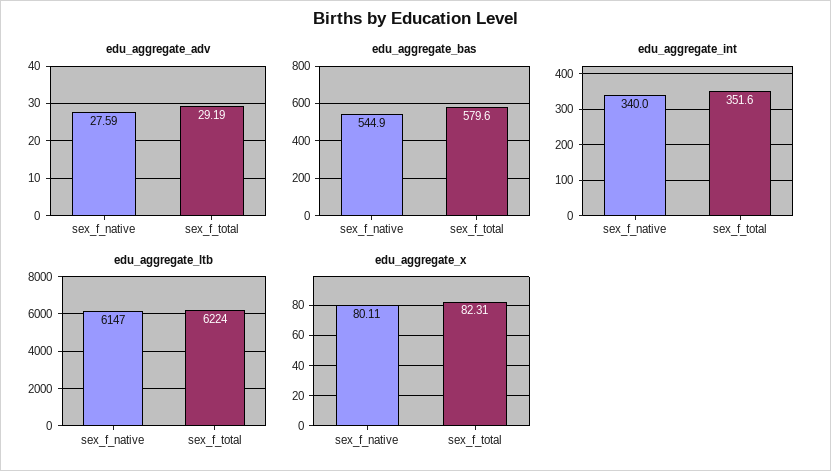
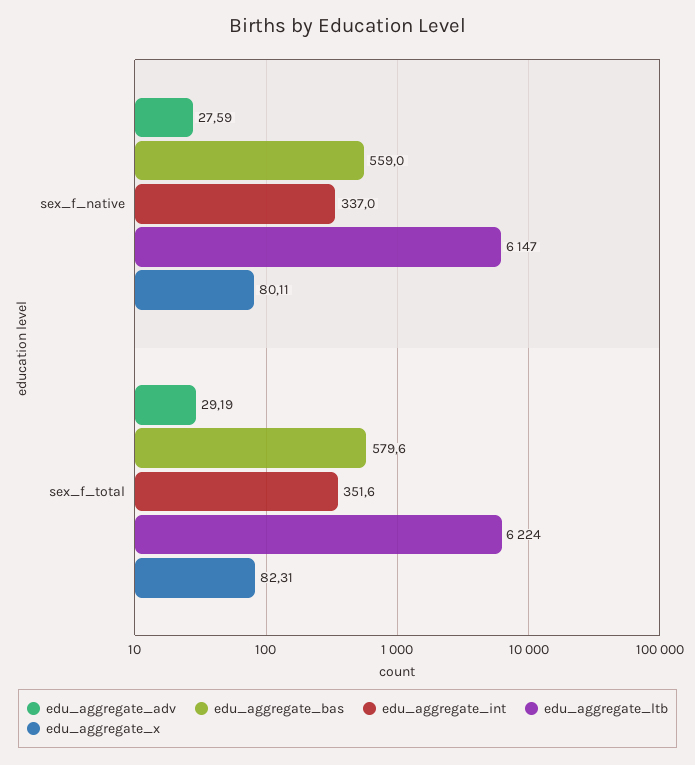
  {
    "edu_aggregate_adv": {
      "sex_f_native": 27.59,
      "sex_f_total": 29.19
    },
    "edu_aggregate_bas": {
-     "sex_f_native": 544.9,
+     "sex_f_native": 559,
      "sex_f_total": 579.6
    },
    "edu_aggregate_int": {
-     "sex_f_native": 340,
+     "sex_f_native": 337,
      "sex_f_total": 351.6
    },
    "edu_aggregate_ltb": {
      "sex_f_native": 6147,
      "sex_f_total": 6224
    },
    "edu_aggregate_x": {
      "sex_f_native": 80.11,
      "sex_f_total": 82.31
    }
  }

